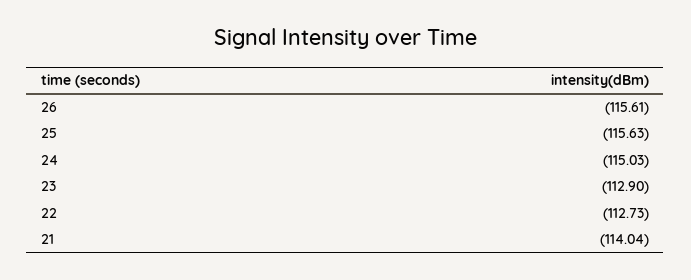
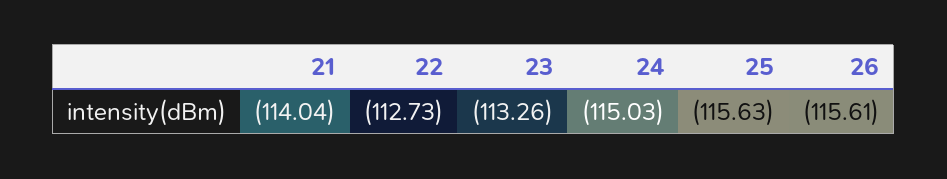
  {
    "26": -115.61,
    "25": -115.63,
    "24": -115.03,
-   "23": -112.9,
+   "23": -113.26,
    "22": -112.73,
    "21": -114.04
  }

